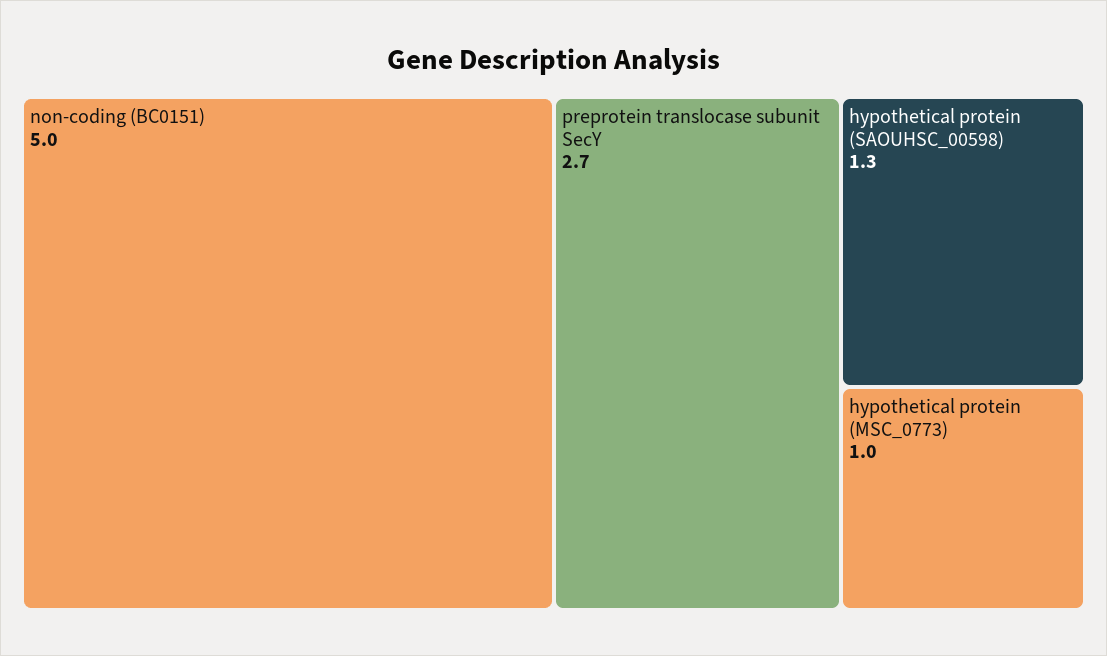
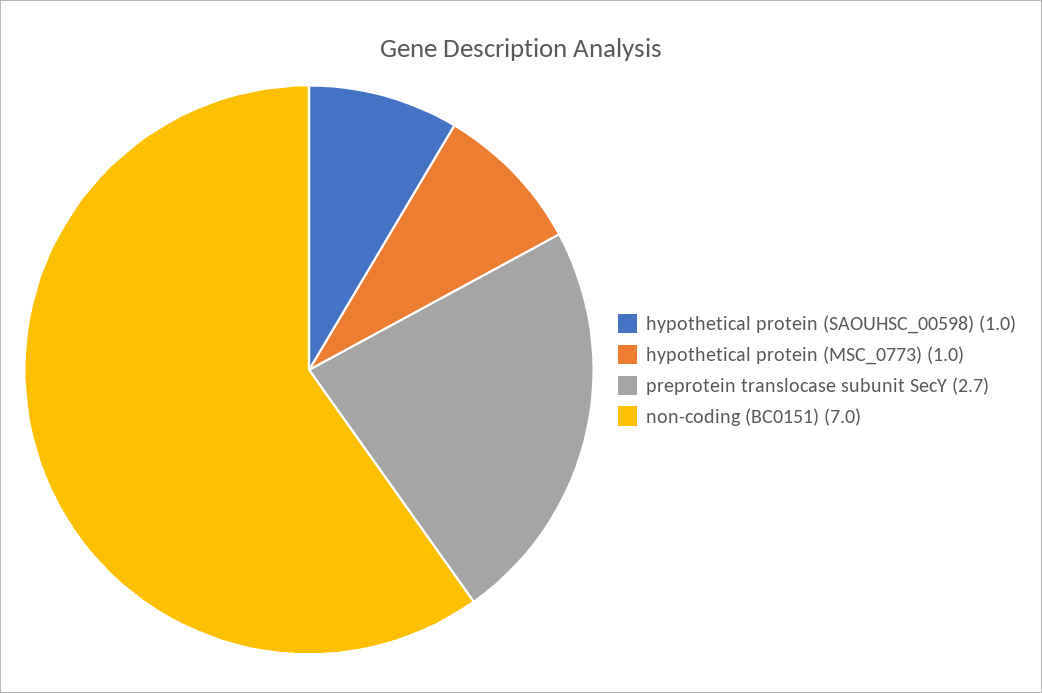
  {
-   "non-coding (BC0151)": 5,
+   "non-coding (BC0151)": 7,
    "preprotein translocase subunit SecY": 2.7,
-   "hypothetical protein (SAOUHSC_00598)": 1.3,
+   "hypothetical protein (SAOUHSC_00598)": 1,
    "hypothetical protein (MSC_0773)": 1
  }

